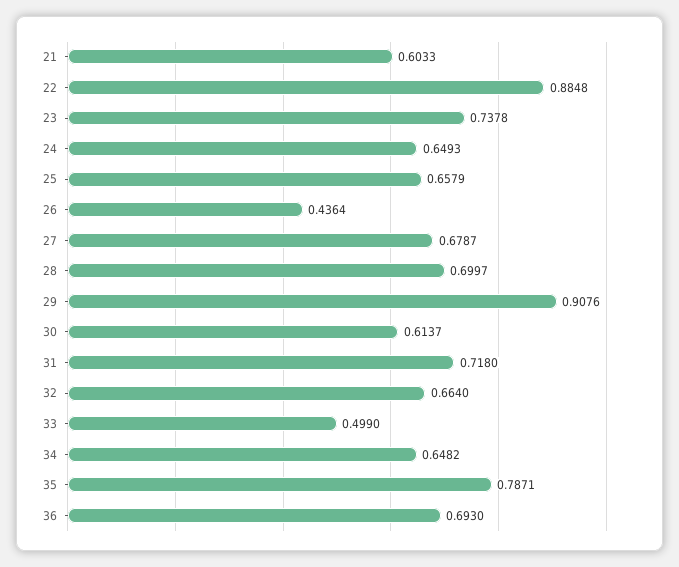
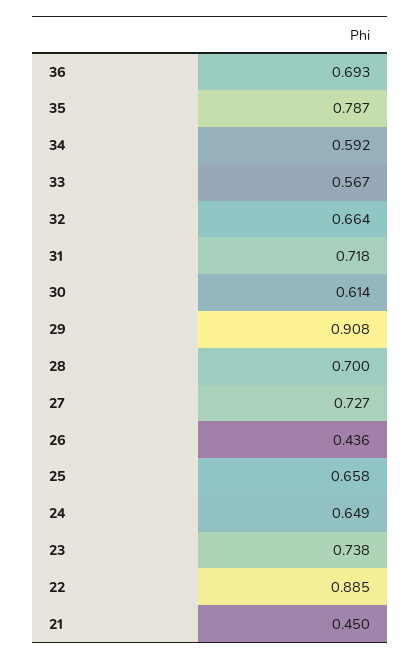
  {
-   "21": 0.6033,
+   "21": 0.45,
    "22": 0.8848,
    "23": 0.7378,
    "24": 0.6493,
    "25": 0.6579,
    "26": 0.4364,
-   "27": 0.6787,
+   "27": 0.727,
    "28": 0.6997,
    "29": 0.9076,
    "30": 0.6137,
    "31": 0.718,
    "32": 0.664,
-   "33": 0.499,
+   "33": 0.567,
-   "34": 0.6482,
+   "34": 0.592,
    "35": 0.7871,
    "36": 0.693
  }

